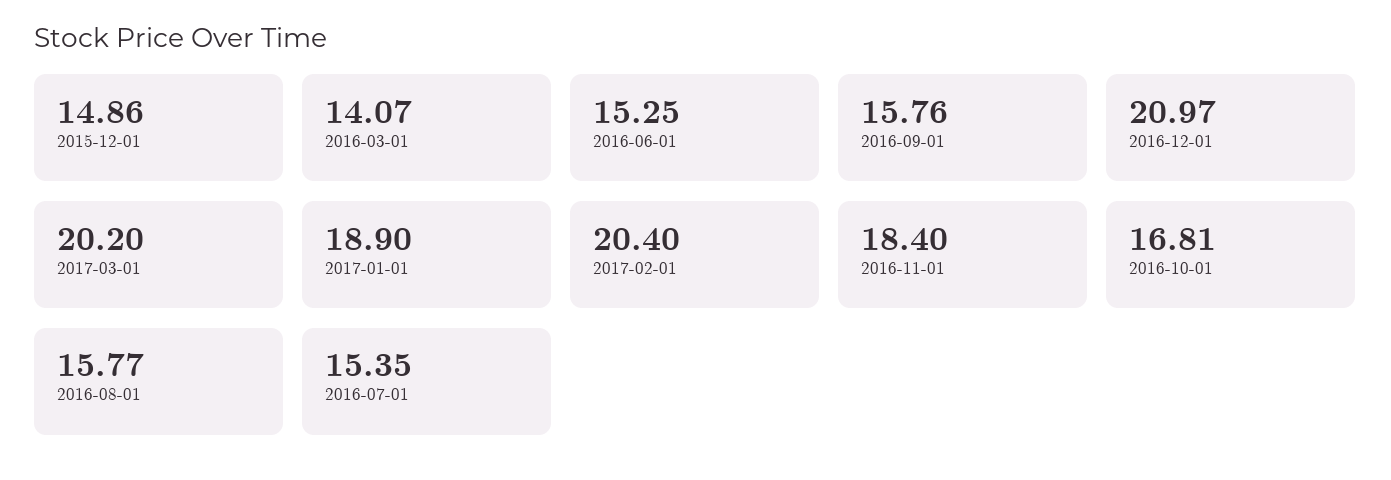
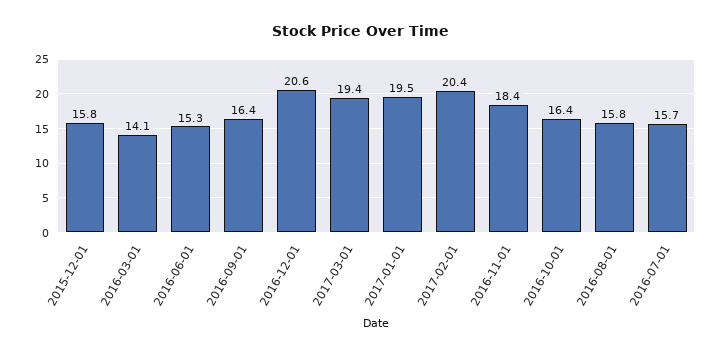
  {
-   "2015-12-01": 14.86,
+   "2015-12-01": 15.8,
    "2016-03-01": 14.07,
    "2016-06-01": 15.25,
-   "2016-09-01": 15.76,
+   "2016-09-01": 16.4,
-   "2016-12-01": 20.97,
+   "2016-12-01": 20.6,
-   "2017-03-01": 20.2,
+   "2017-03-01": 19.4,
-   "2017-01-01": 18.9,
+   "2017-01-01": 19.5,
    "2017-02-01": 20.4,
    "2016-11-01": 18.4,
-   "2016-10-01": 16.81,
+   "2016-10-01": 16.4,
    "2016-08-01": 15.77,
-   "2016-07-01": 15.35
+   "2016-07-01": 15.7
  }

